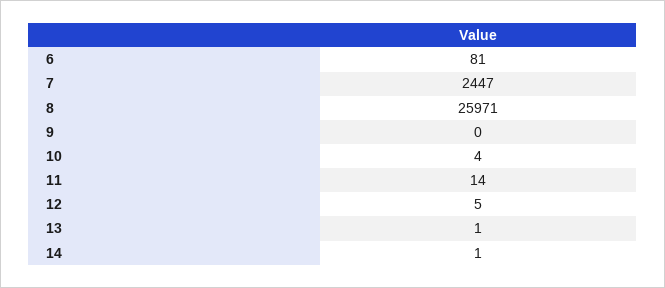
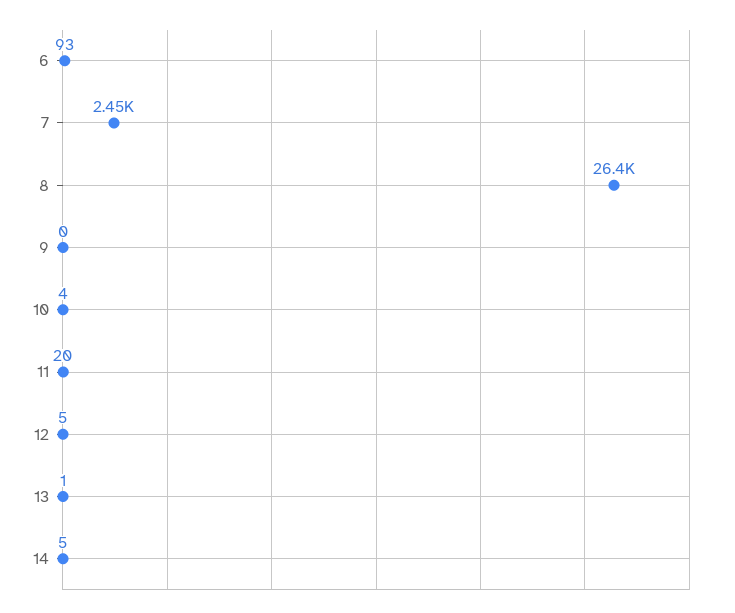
  {
-   "6": 81,
+   "6": 93,
    "7": 2447,
-   "8": 25971,
+   "8": 26400,
    "9": 0,
    "10": 4,
-   "11": 14,
+   "11": 20,
    "12": 5,
    "13": 1,
-   "14": 1
+   "14": 5
  }

